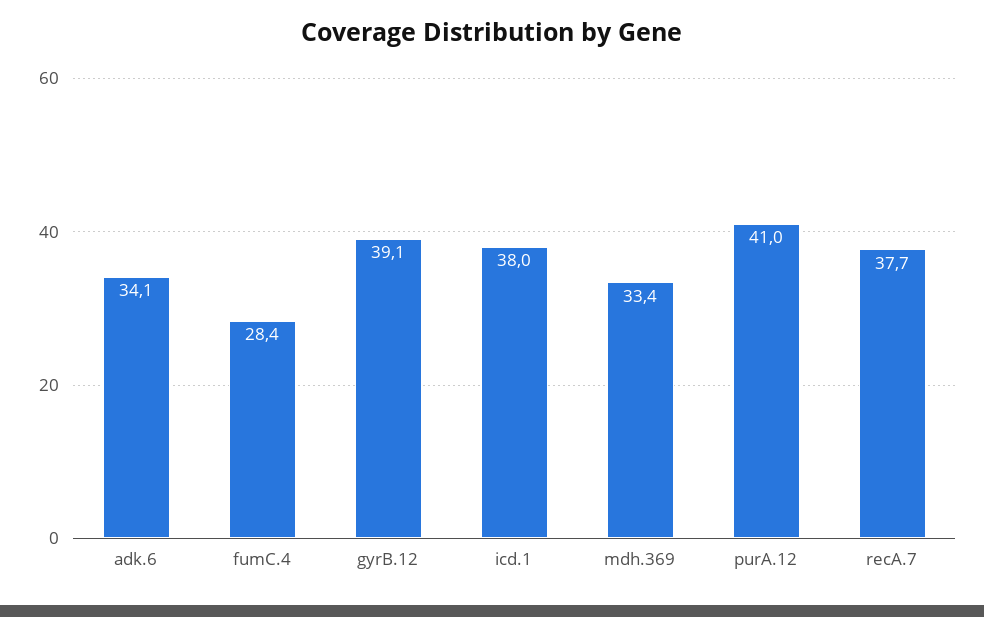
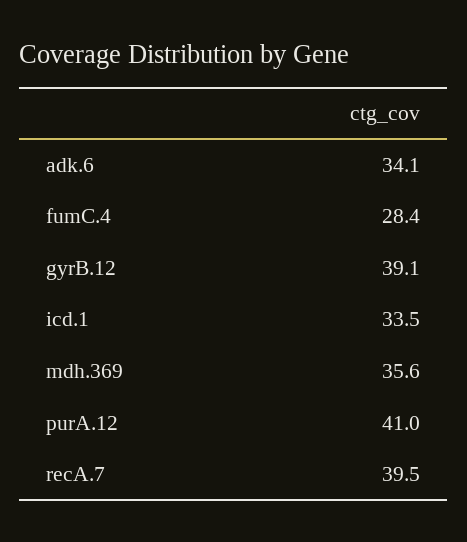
  {
    "adk.6": 34.1,
    "fumC.4": 28.4,
    "gyrB.12": 39.1,
-   "icd.1": 38,
+   "icd.1": 33.5,
-   "mdh.369": 33.4,
+   "mdh.369": 35.6,
    "purA.12": 41,
-   "recA.7": 37.7
+   "recA.7": 39.5
  }

